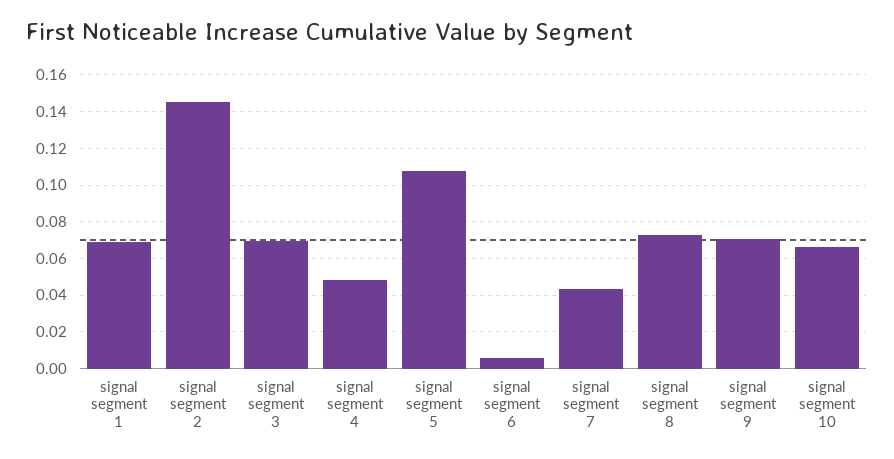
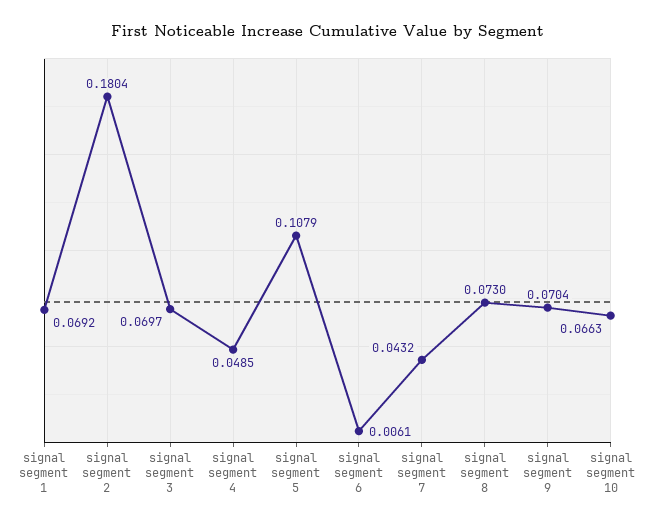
  {
    "signal segment 1": 0.0692,
-   "signal segment 2": 0.145,
+   "signal segment 2": 0.1804,
    "signal segment 3": 0.0697,
    "signal segment 4": 0.0485,
    "signal segment 5": 0.1079,
    "signal segment 6": 0.0061,
    "signal segment 7": 0.0432,
    "signal segment 8": 0.073,
    "signal segment 9": 0.0704,
    "signal segment 10": 0.0663
  }

